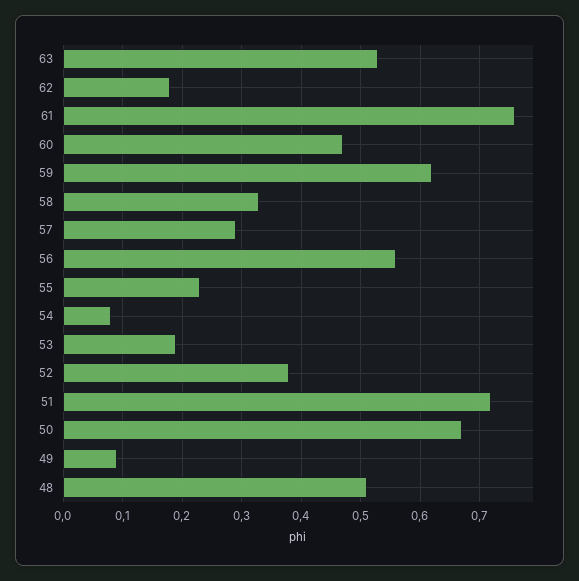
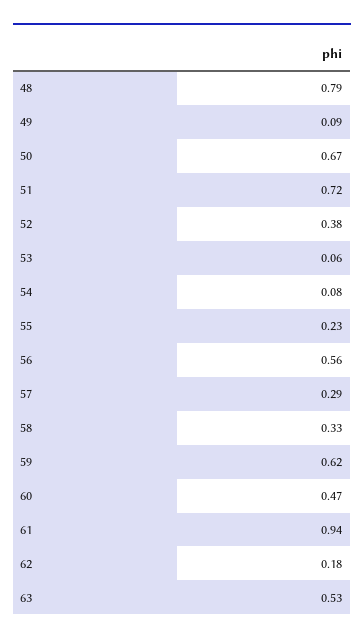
  {
    "63": 0.53,
    "62": 0.18,
-   "61": 0.75,
+   "61": 0.94,
    "60": 0.47,
    "59": 0.62,
    "58": 0.33,
    "57": 0.29,
    "56": 0.56,
    "55": 0.23,
    "54": 0.08,
-   "53": 0.2,
+   "53": 0.06,
    "52": 0.38,
    "51": 0.72,
    "50": 0.67,
    "49": 0.09,
-   "48": 0.5
+   "48": 0.79
  }

